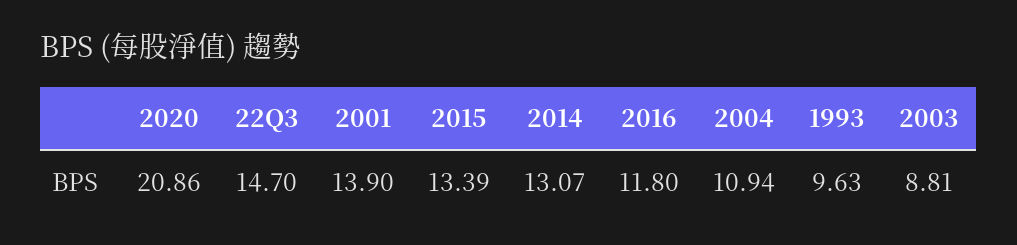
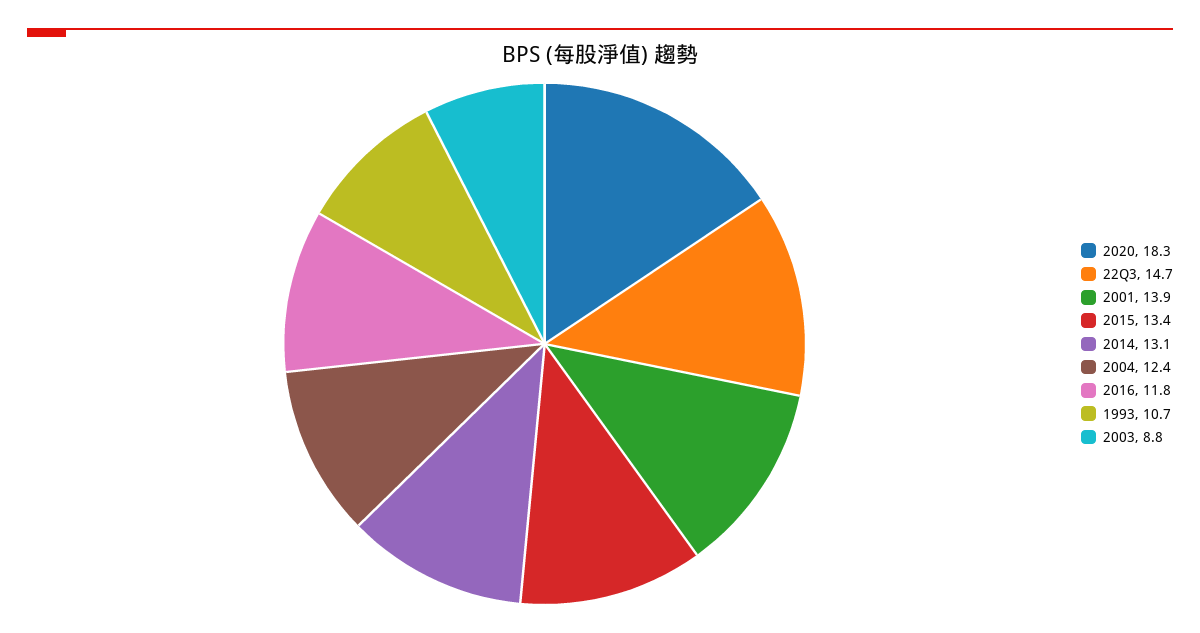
  {
-   "2020": 20.86,
+   "2020": 18.3,
    "22Q3": 14.7,
    "2001": 13.9,
    "2015": 13.39,
    "2014": 13.07,
    "2016": 11.8,
-   "2004": 10.94,
+   "2004": 12.4,
-   "1993": 9.63,
+   "1993": 10.7,
    "2003": 8.81
  }

